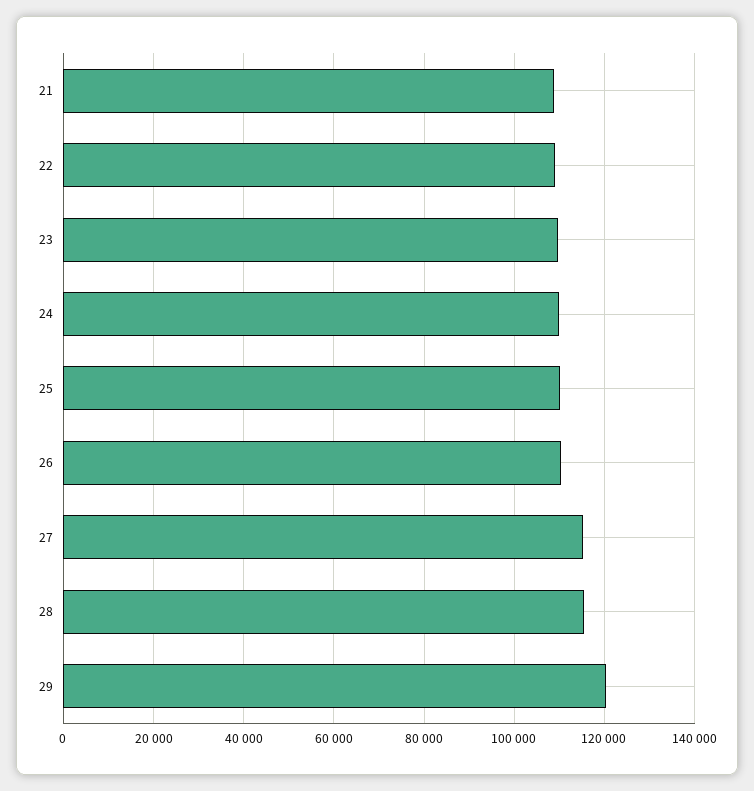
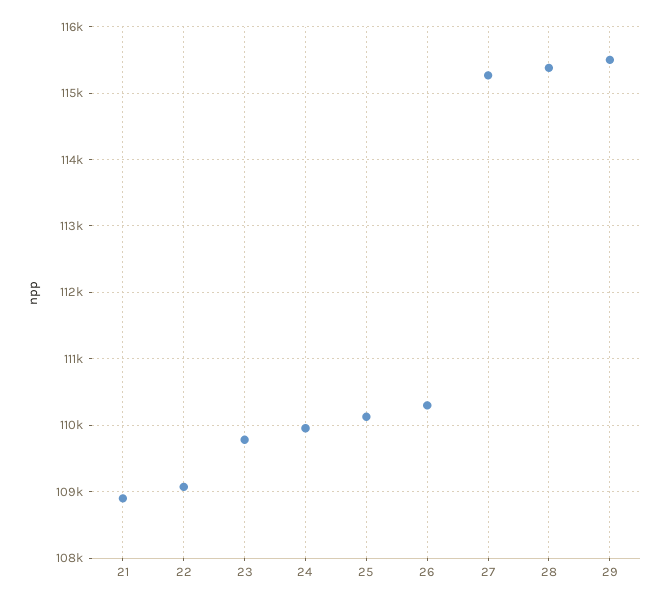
  {
    "21": 108900,
    "22": 109100,
    "23": 109800,
    "24": 110000,
    "25": 110100,
    "26": 110300,
    "27": 115300,
    "28": 115400,
-   "29": 120000
+   "29": 115500
  }

